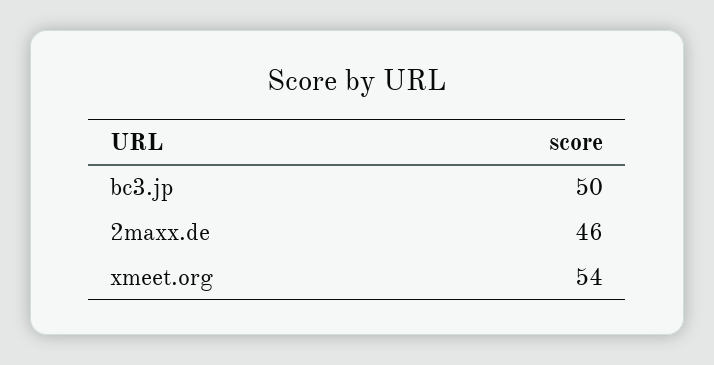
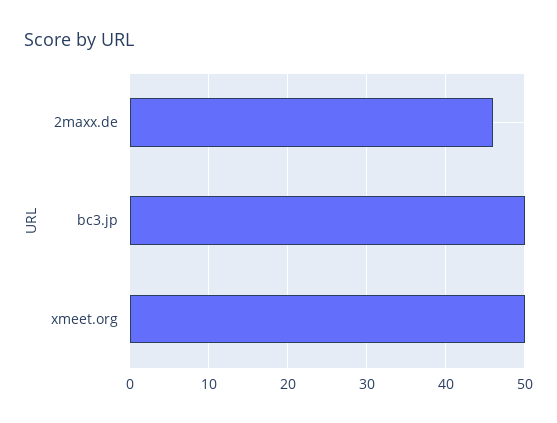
  {
    "bc3.jp": 50,
    "2maxx.de": 46,
-   "xmeet.org": 54
+   "xmeet.org": 50
  }

